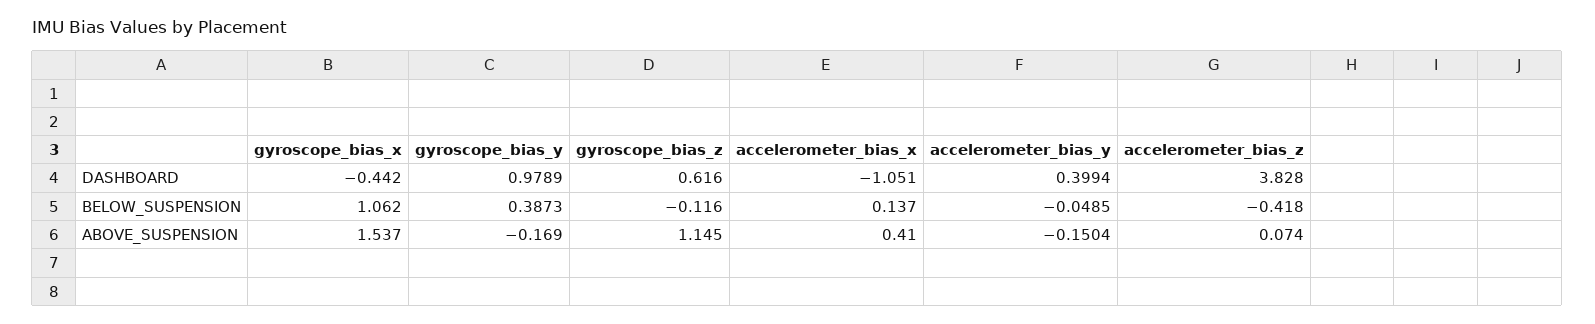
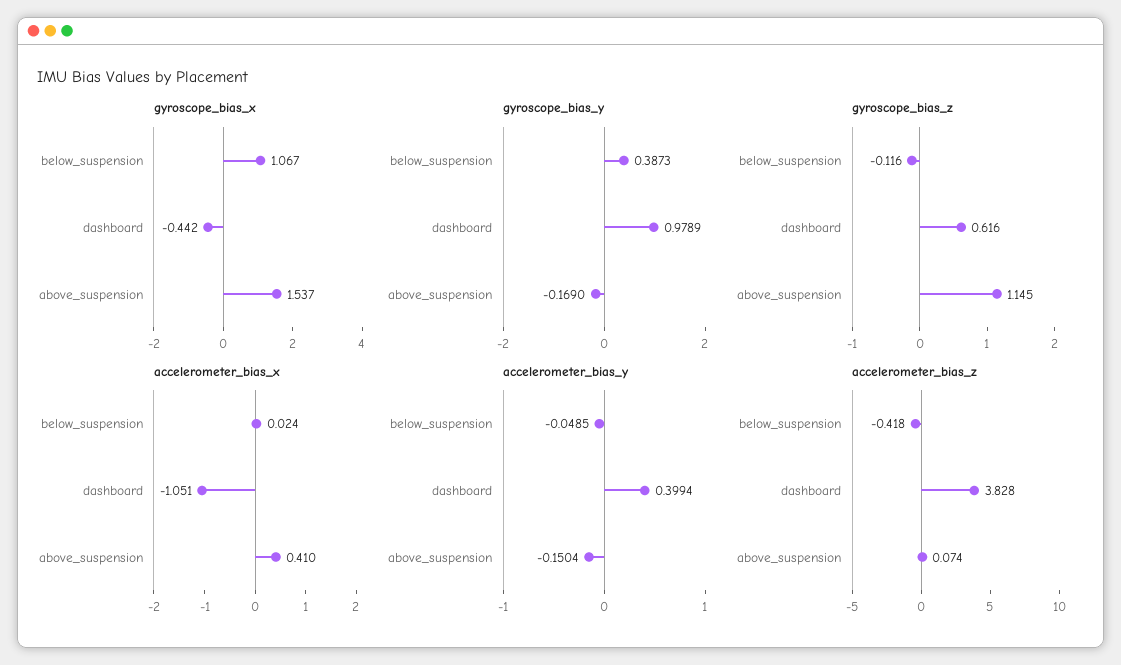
  {
    "gyroscope_bias_x": {
      "DASHBOARD": -0.442,
-     "BELOW_SUSPENSION": 1.062,
+     "BELOW_SUSPENSION": 1.067,
      "ABOVE_SUSPENSION": 1.537
    },
    "gyroscope_bias_y": {
      "DASHBOARD": 0.9789,
      "BELOW_SUSPENSION": 0.3873,
      "ABOVE_SUSPENSION": -0.169
    },
    "gyroscope_bias_z": {
      "DASHBOARD": 0.616,
      "BELOW_SUSPENSION": -0.116,
      "ABOVE_SUSPENSION": 1.145
    },
    "accelerometer_bias_x": {
      "DASHBOARD": -1.051,
-     "BELOW_SUSPENSION": 0.137,
+     "BELOW_SUSPENSION": 0.024,
      "ABOVE_SUSPENSION": 0.41
    },
    "accelerometer_bias_y": {
      "DASHBOARD": 0.3994,
      "BELOW_SUSPENSION": -0.0485,
      "ABOVE_SUSPENSION": -0.1504
    },
    "accelerometer_bias_z": {
      "DASHBOARD": 3.828,
      "BELOW_SUSPENSION": -0.418,
      "ABOVE_SUSPENSION": 0.074
    }
  }

